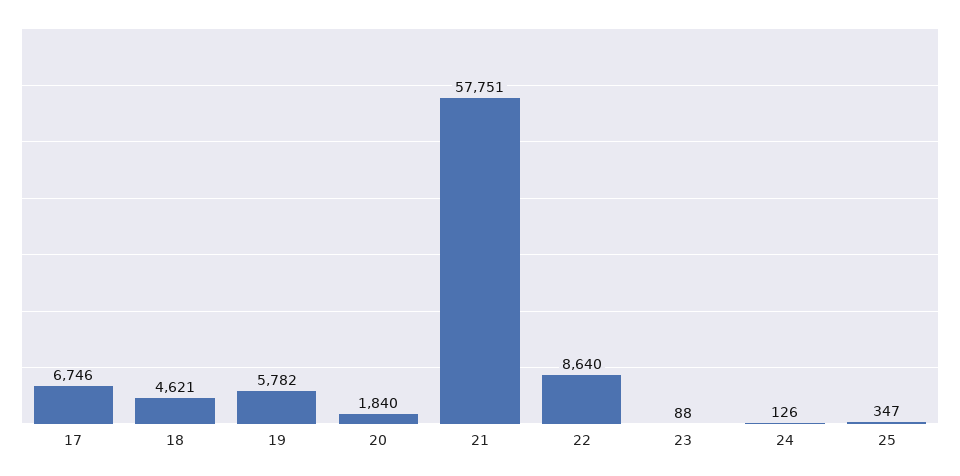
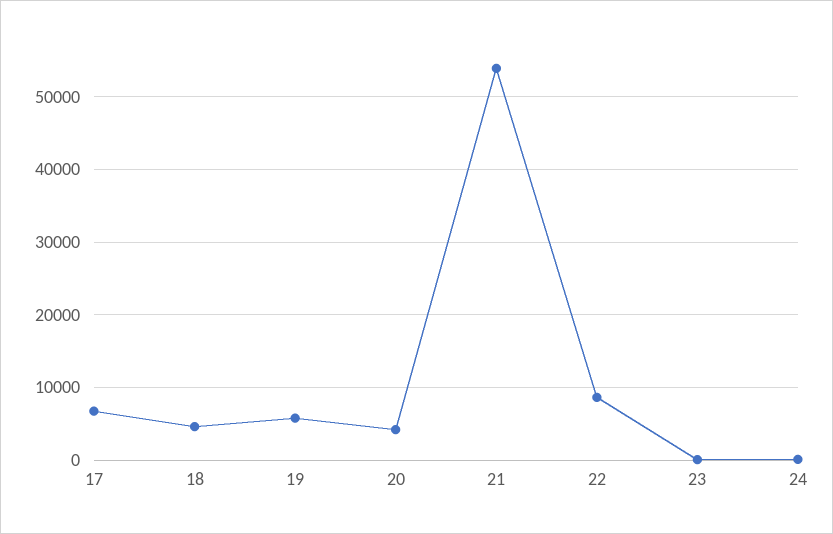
  {
    "17": 6746,
    "18": 4621,
    "19": 5782,
-   "20": 1840,
+   "20": 4000,
-   "21": 57751,
+   "21": 54000,
    "22": 8640,
    "23": 88,
-   "24": 126,
+   "24": 126
-   "25": 347
  }

